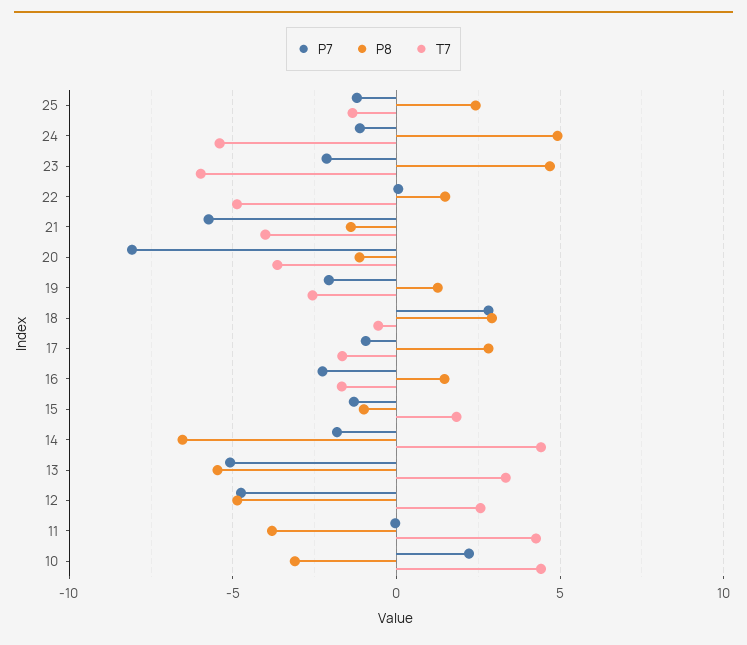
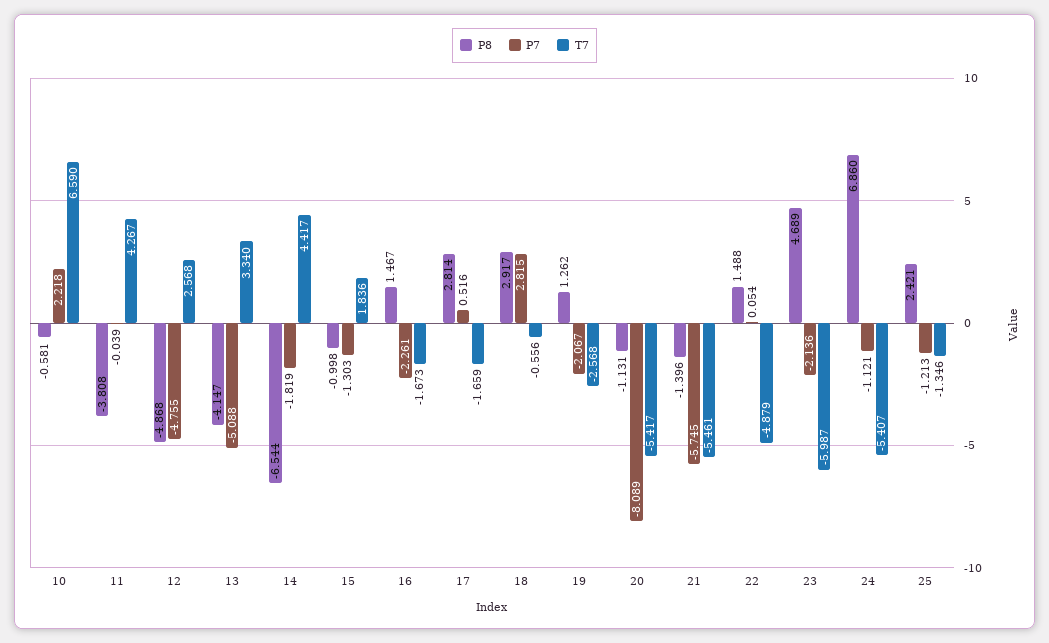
  {
    "P7": {
      "25": -1.213,
      "24": -1.121,
      "23": -2.136,
      "22": 0.054,
      "21": -5.745,
      "20": -8.089,
      "19": -2.067,
      "18": 2.815,
-     "17": -1,
+     "17": 0.516,
      "16": -2.261,
      "15": -1.303,
      "14": -1.819,
      "13": -5.088,
      "12": -4.755,
      "11": -0.039,
      "10": 2.218
    },
    "P8": {
      "25": 2.421,
-     "24": 5,
+     "24": 6.86,
      "23": 4.689,
      "22": 1.488,
      "21": -1.396,
      "20": -1.131,
      "19": 1.262,
      "18": 2.917,
      "17": 2.814,
      "16": 1.467,
      "15": -0.998,
      "14": -6.544,
-     "13": -5.5,
+     "13": -4.147,
      "12": -4.868,
      "11": -3.808,
-     "10": -3
+     "10": -0.581
    },
    "T7": {
      "25": -1.346,
      "24": -5.407,
      "23": -5.987,
      "22": -4.879,
-     "21": -4,
+     "21": -5.461,
-     "20": -3.5,
+     "20": -5.417,
      "19": -2.568,
      "18": -0.556,
      "17": -1.659,
      "16": -1.673,
      "15": 1.836,
      "14": 4.417,
      "13": 3.34,
      "12": 2.568,
      "11": 4.267,
-     "10": 4.5
+     "10": 6.59
    }
  }

